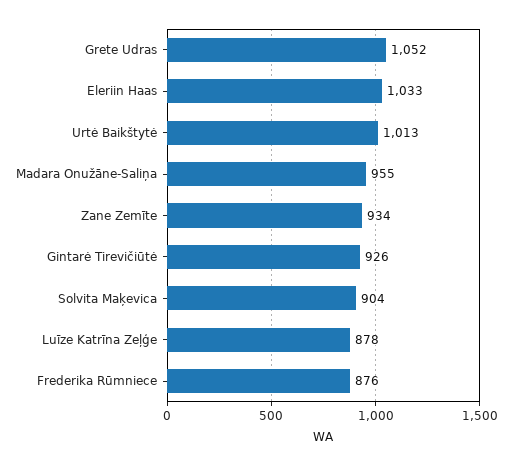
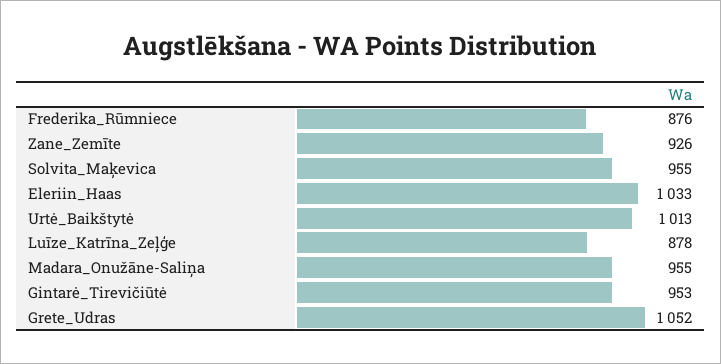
  {
    "Grete Udras": 1052,
    "Eleriin Haas": 1033,
    "Urtė Baikštytė": 1013,
    "Madara Onužāne-Saliņa": 955,
-   "Zane Zemīte": 934,
+   "Zane Zemīte": 926,
-   "Gintarė Tirevičiūtė": 926,
+   "Gintarė Tirevičiūtė": 953,
-   "Solvita Maķevica": 904,
+   "Solvita Maķevica": 955,
    "Luīze Katrīna Zeļģe": 878,
    "Frederika Rūmniece": 876
  }

